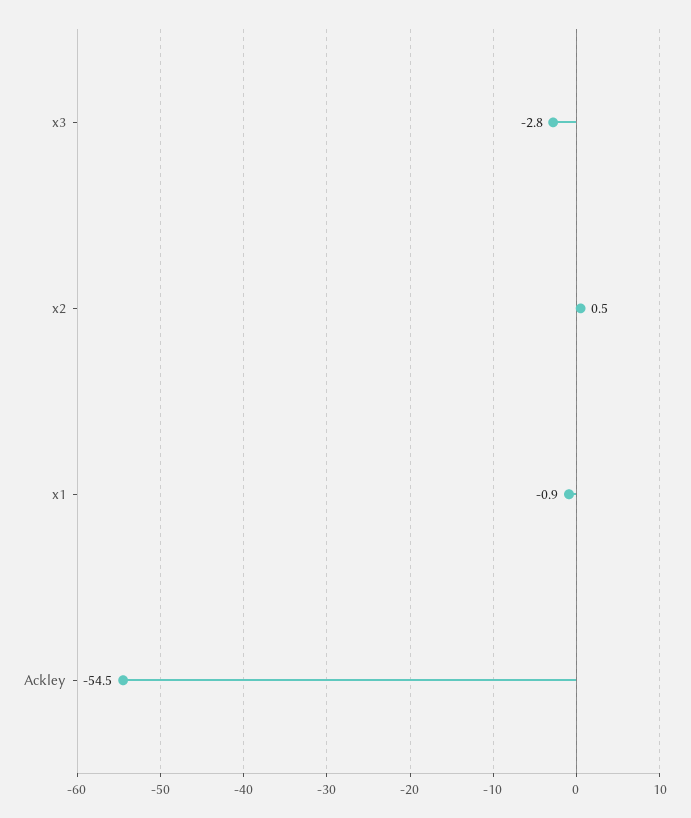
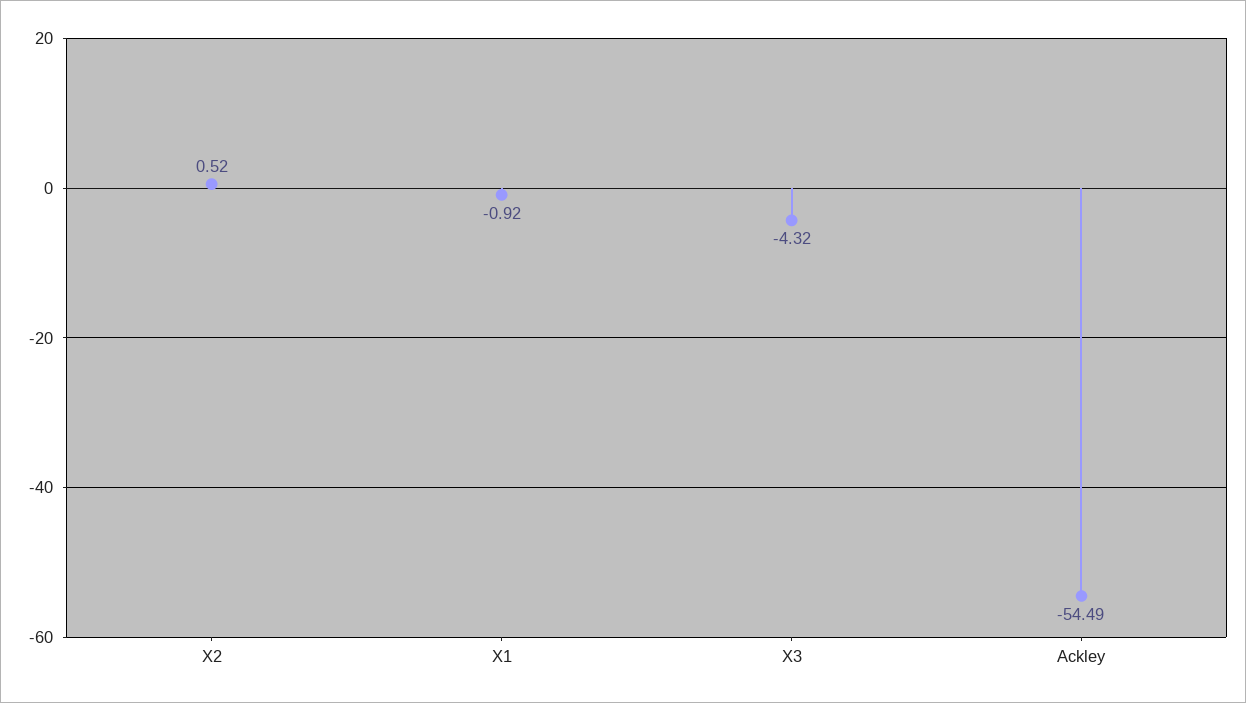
  {
-   "x3": -2.8,
+   "x3": -4.32,
    "x2": 0.52,
    "x1": -0.92,
    "Ackley": -54.49
  }

